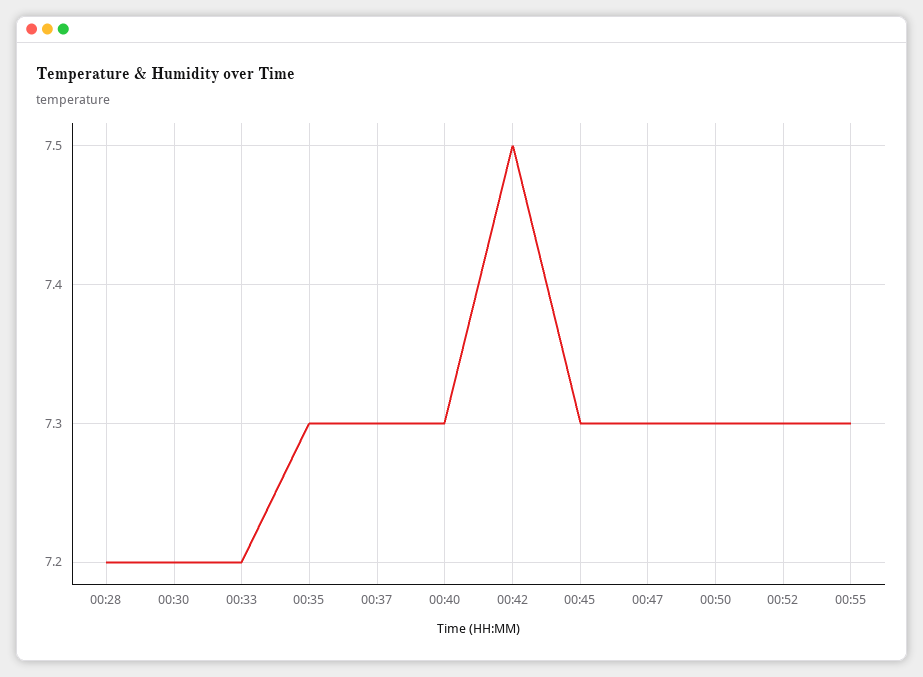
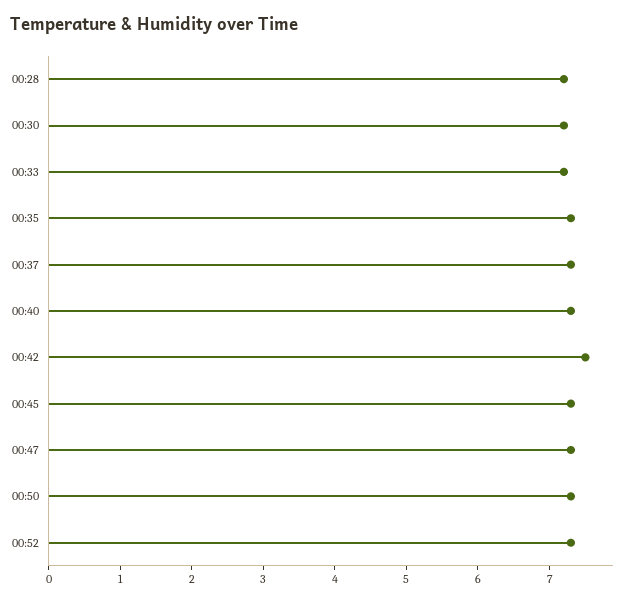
  {
    "00:28": 7.2,
    "00:30": 7.2,
    "00:33": 7.2,
    "00:35": 7.3,
    "00:37": 7.3,
    "00:40": 7.3,
    "00:42": 7.5,
    "00:45": 7.3,
    "00:47": 7.3,
    "00:50": 7.3,
-   "00:52": 7.3,
+   "00:52": 7.3
-   "00:55": 7.3
  }

